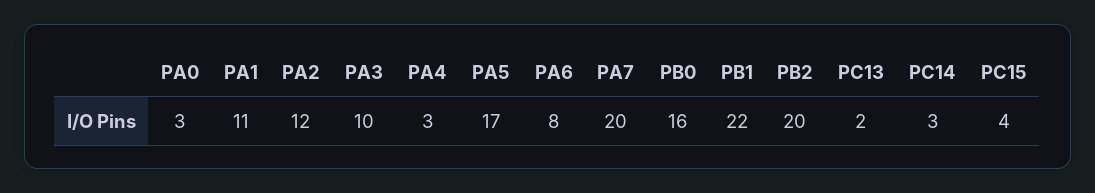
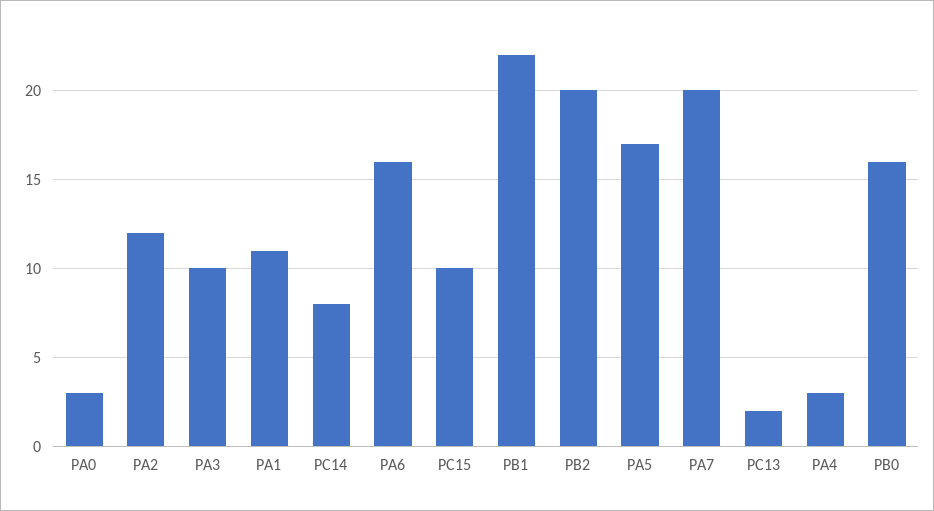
  {
    "PA0": 3,
    "PA1": 11,
    "PA2": 12,
    "PA3": 10,
    "PA4": 3,
    "PA5": 17,
-   "PA6": 8,
+   "PA6": 16,
    "PA7": 20,
    "PB0": 16,
    "PB1": 22,
    "PB2": 20,
    "PC13": 2,
-   "PC14": 3,
+   "PC14": 8,
-   "PC15": 4
+   "PC15": 10
  }

